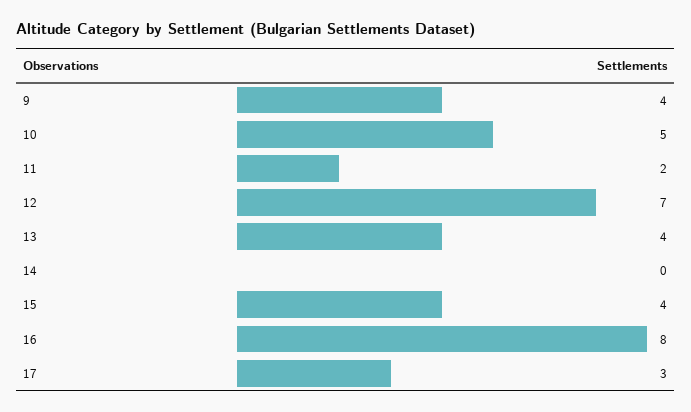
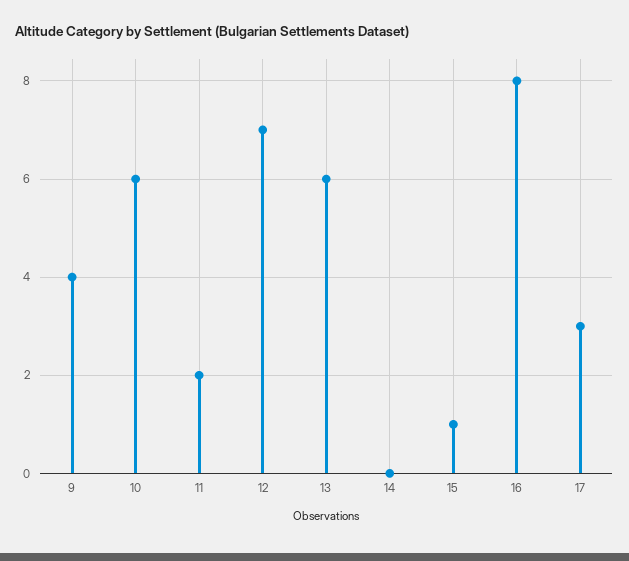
  {
    "9": 4,
-   "10": 5,
+   "10": 6,
    "11": 2,
    "12": 7,
-   "13": 4,
+   "13": 6,
    "14": 0,
-   "15": 4,
+   "15": 1,
    "16": 8,
    "17": 3
  }

